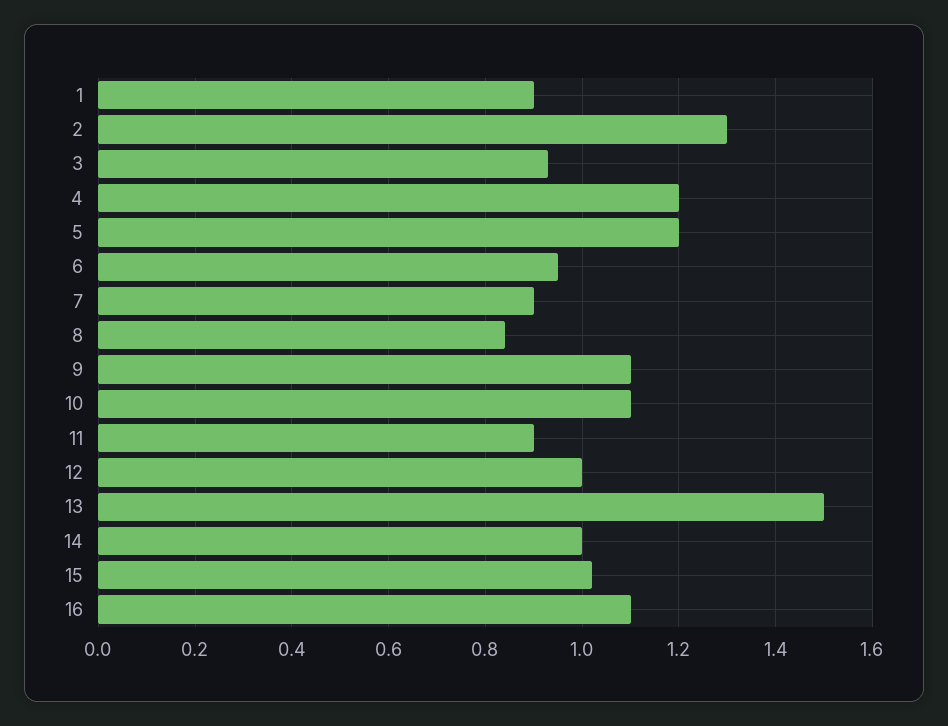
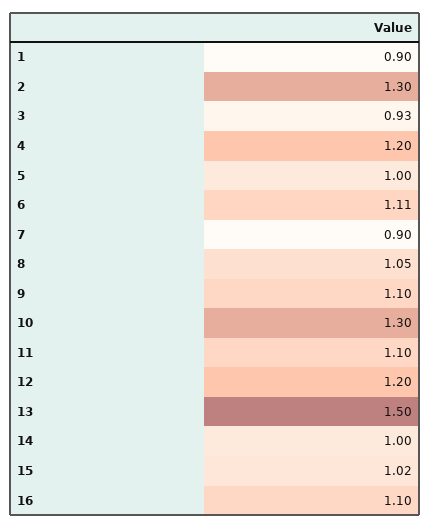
  {
    "1": 0.9,
    "2": 1.3,
    "3": 0.93,
    "4": 1.2,
-   "5": 1.2,
+   "5": 1,
-   "6": 0.95,
+   "6": 1.11,
    "7": 0.9,
-   "8": 0.85,
+   "8": 1.05,
    "9": 1.1,
-   "10": 1.1,
+   "10": 1.3,
-   "11": 0.9,
+   "11": 1.1,
-   "12": 1,
+   "12": 1.2,
    "13": 1.5,
    "14": 1,
    "15": 1.02,
    "16": 1.1
  }

